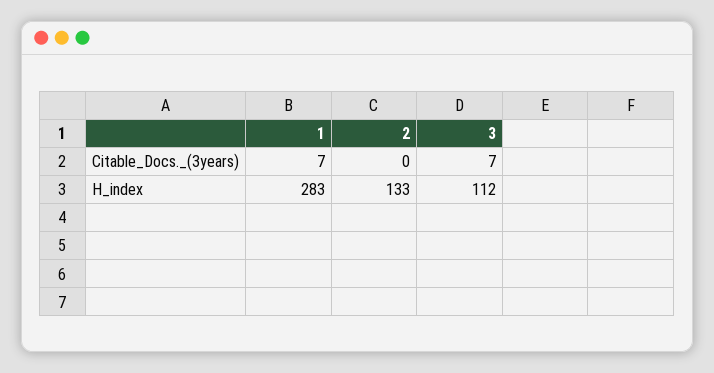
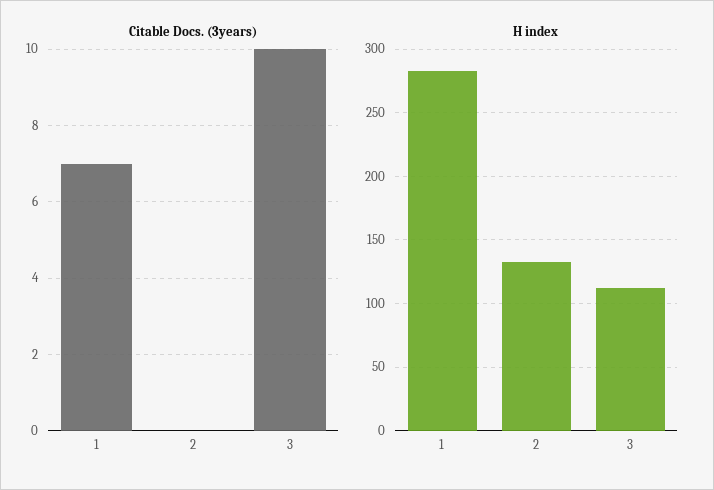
  {
    "Citable_Docs._(3years)": {
      "1": 7,
      "2": 0,
-     "3": 7
+     "3": 10
    },
    "H_index": {
      "1": 283,
      "2": 133,
      "3": 112
    }
  }

